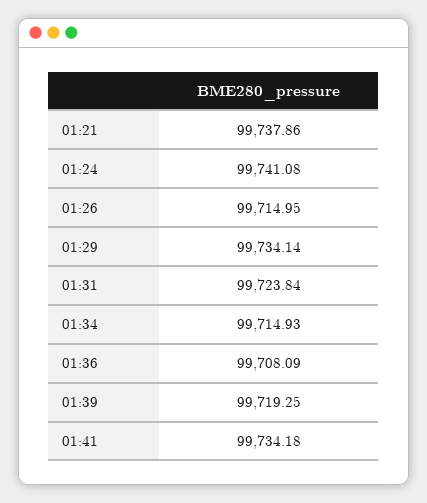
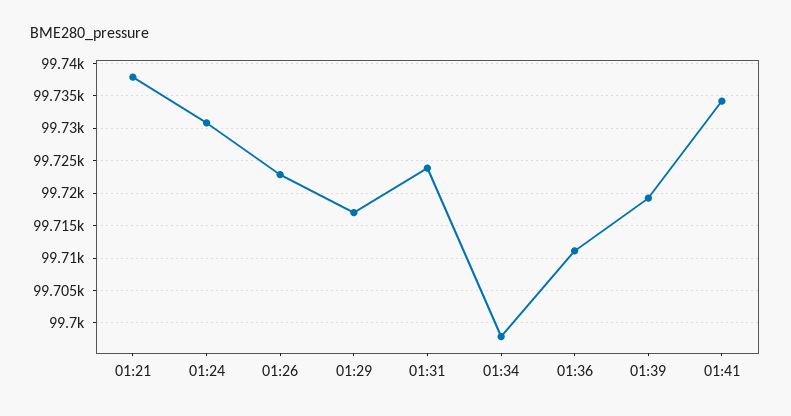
  {
    "01:21": 99737.86,
-   "01:24": 99741.08,
+   "01:24": 99731,
-   "01:26": 99714.95,
+   "01:26": 99723,
-   "01:29": 99734.14,
+   "01:29": 99717,
    "01:31": 99723.84,
-   "01:34": 99714.93,
+   "01:34": 99698,
-   "01:36": 99708.09,
+   "01:36": 99711,
    "01:39": 99719.25,
    "01:41": 99734.18
  }

